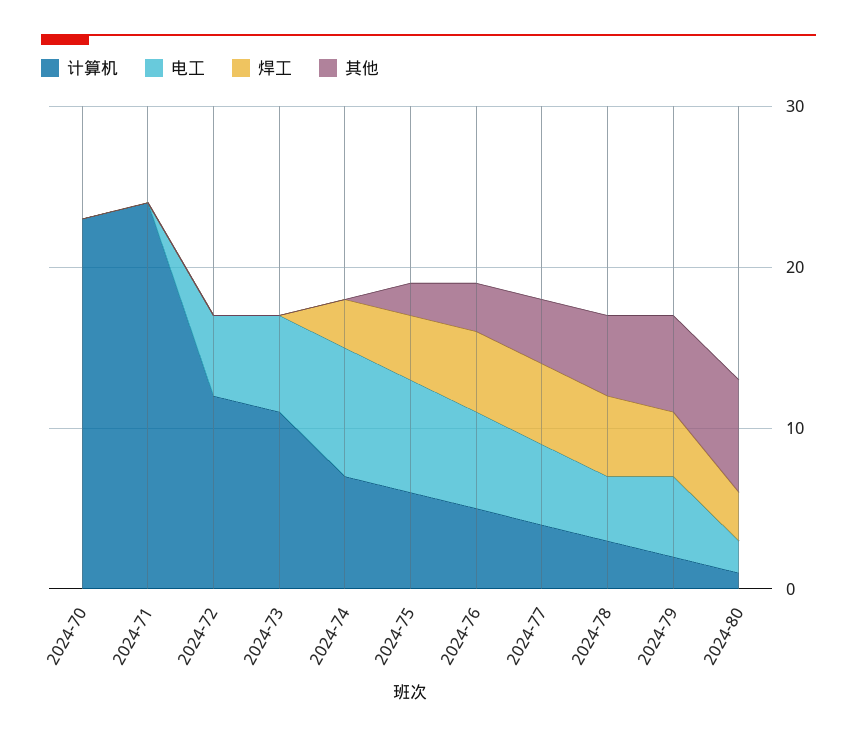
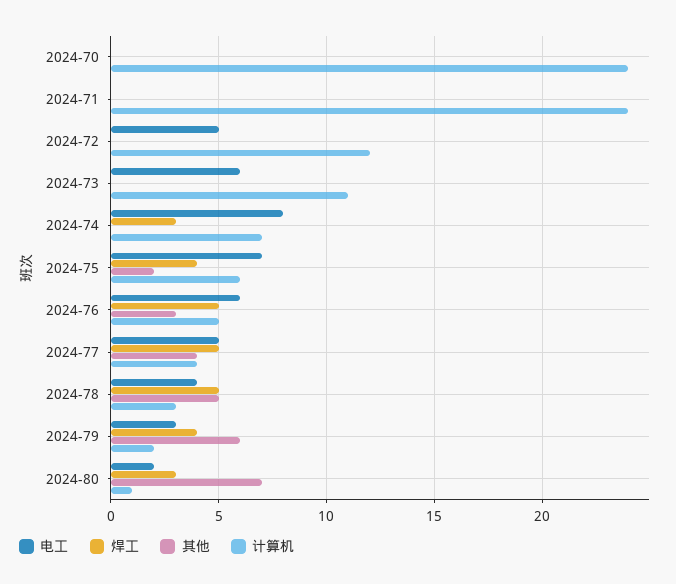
  {
    "计算机": {
-     "2024-70": 23,
+     "2024-70": 24,
      "2024-71": 24,
      "2024-72": 12,
      "2024-73": 11,
      "2024-74": 7,
      "2024-75": 6,
      "2024-76": 5,
      "2024-77": 4,
      "2024-78": 3,
      "2024-79": 2,
      "2024-80": 1
    },
    "电工": {
      "2024-70": 0,
      "2024-71": 0,
      "2024-72": 5,
      "2024-73": 6,
      "2024-74": 8,
      "2024-75": 7,
      "2024-76": 6,
      "2024-77": 5,
      "2024-78": 4,
-     "2024-79": 5,
+     "2024-79": 3,
      "2024-80": 2
    },
    "焊工": {
      "2024-70": 0,
      "2024-71": 0,
      "2024-72": 0,
      "2024-73": 0,
      "2024-74": 3,
      "2024-75": 4,
      "2024-76": 5,
      "2024-77": 5,
      "2024-78": 5,
      "2024-79": 4,
      "2024-80": 3
    },
    "其他": {
      "2024-70": 0,
      "2024-71": 0,
      "2024-72": 0,
      "2024-73": 0,
      "2024-74": 0,
      "2024-75": 2,
      "2024-76": 3,
      "2024-77": 4,
      "2024-78": 5,
      "2024-79": 6,
      "2024-80": 7
    }
  }

